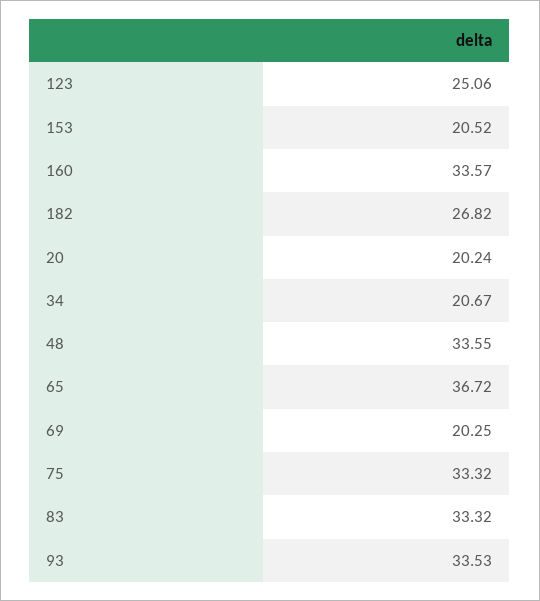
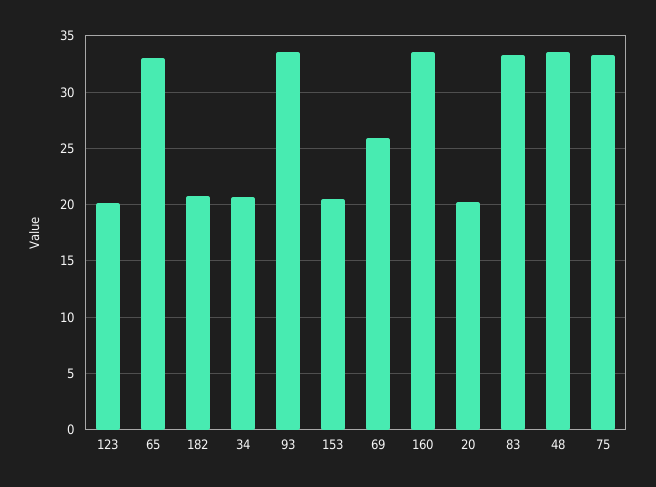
  {
-   "123": 25.06,
+   "123": 20,
    "153": 20.52,
    "160": 33.57,
-   "182": 26.82,
+   "182": 21,
    "20": 20.24,
    "34": 20.67,
    "48": 33.55,
-   "65": 36.72,
+   "65": 33,
-   "69": 20.25,
+   "69": 26,
    "75": 33.32,
    "83": 33.32,
    "93": 33.53
  }

